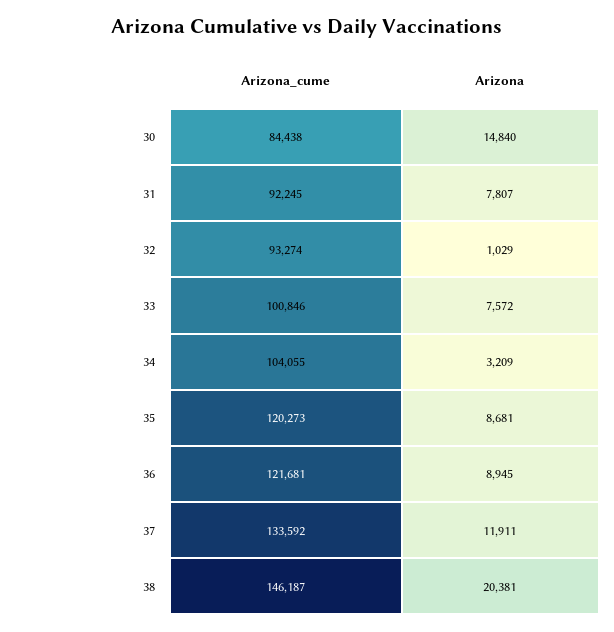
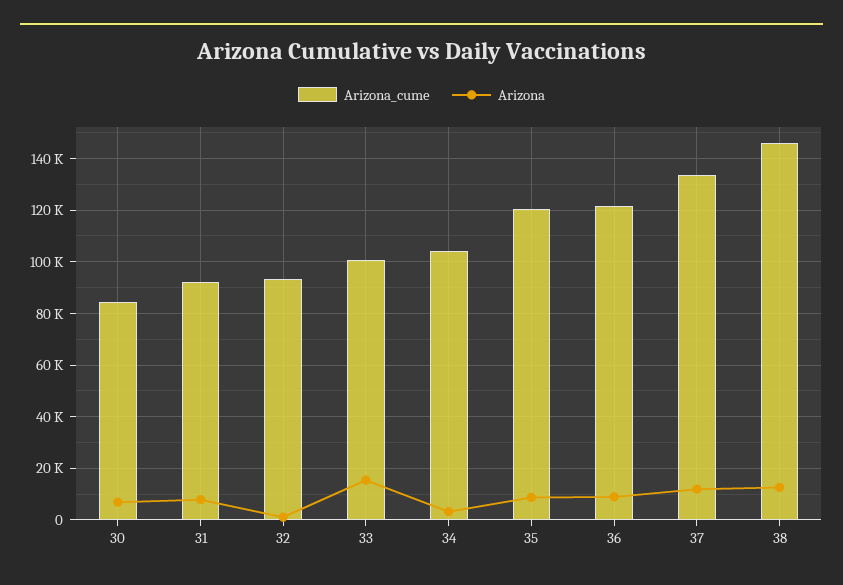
  {
    "Arizona_cume": {
      "30": 84438,
      "31": 92245,
      "32": 93274,
      "33": 100846,
      "34": 104055,
      "35": 120273,
      "36": 121681,
      "37": 133592,
      "38": 146187
    },
    "Arizona": {
-     "30": 14840,
+     "30": 7500,
      "31": 7807,
      "32": 1029,
-     "33": 7572,
+     "33": 15000,
      "34": 3209,
      "35": 8681,
      "36": 8945,
      "37": 11911,
-     "38": 20381
+     "38": 12500
    }
  }

